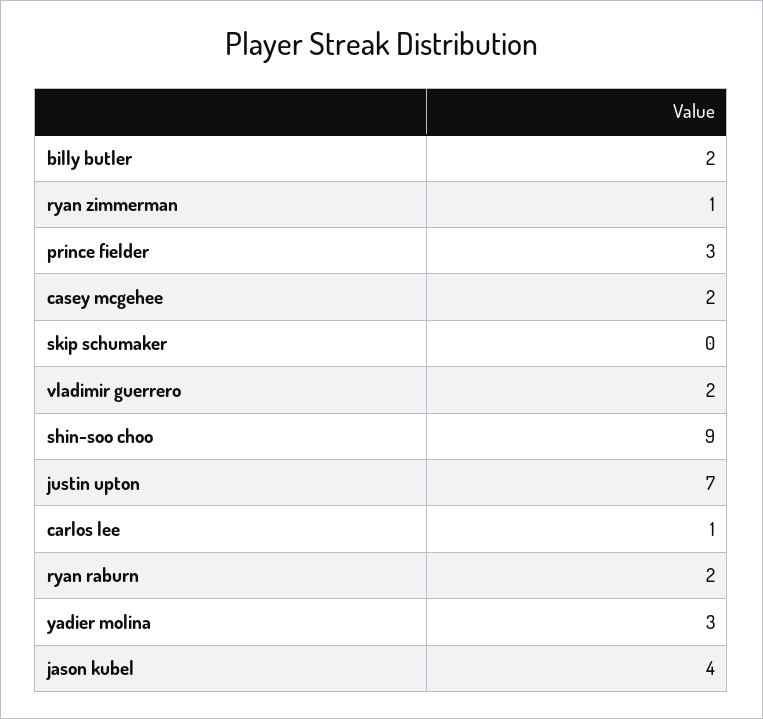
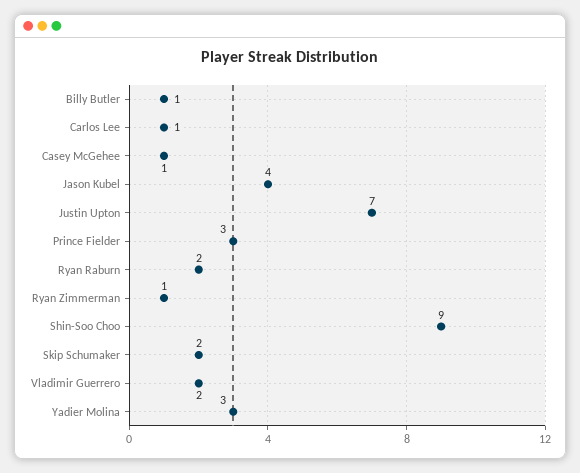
  {
-   "billy butler": 2,
+   "billy butler": 1,
    "ryan zimmerman": 1,
    "prince fielder": 3,
-   "casey mcgehee": 2,
+   "casey mcgehee": 1,
-   "skip schumaker": 0,
+   "skip schumaker": 2,
    "vladimir guerrero": 2,
    "shin-soo choo": 9,
    "justin upton": 7,
    "carlos lee": 1,
    "ryan raburn": 2,
    "yadier molina": 3,
    "jason kubel": 4
  }

